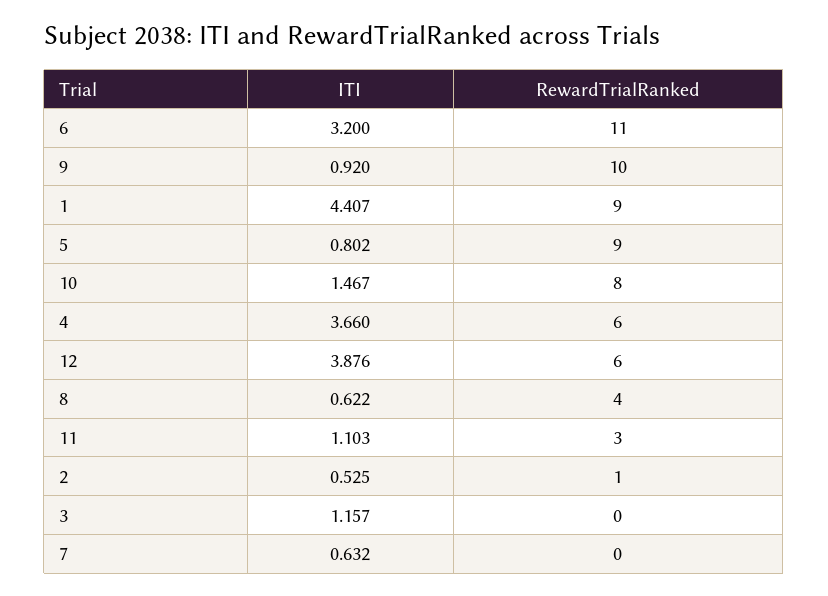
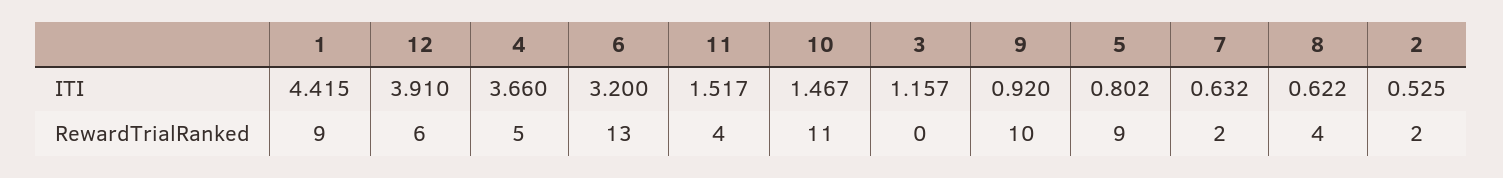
  {
    "ITI": {
      "6": 3.2,
      "9": 0.92,
-     "1": 4.407,
+     "1": 4.415,
      "5": 0.802,
      "10": 1.467,
      "4": 3.66,
-     "12": 3.876,
+     "12": 3.91,
      "8": 0.622,
-     "11": 1.103,
+     "11": 1.517,
      "2": 0.525,
      "3": 1.157,
      "7": 0.632
    },
    "RewardTrialRanked": {
-     "6": 11,
+     "6": 13,
      "9": 10,
      "1": 9,
      "5": 9,
-     "10": 8,
+     "10": 11,
-     "4": 6,
+     "4": 5,
      "12": 6,
      "8": 4,
-     "11": 3,
+     "11": 4,
-     "2": 1,
+     "2": 2,
      "3": 0,
-     "7": 0
+     "7": 2
    }
  }

